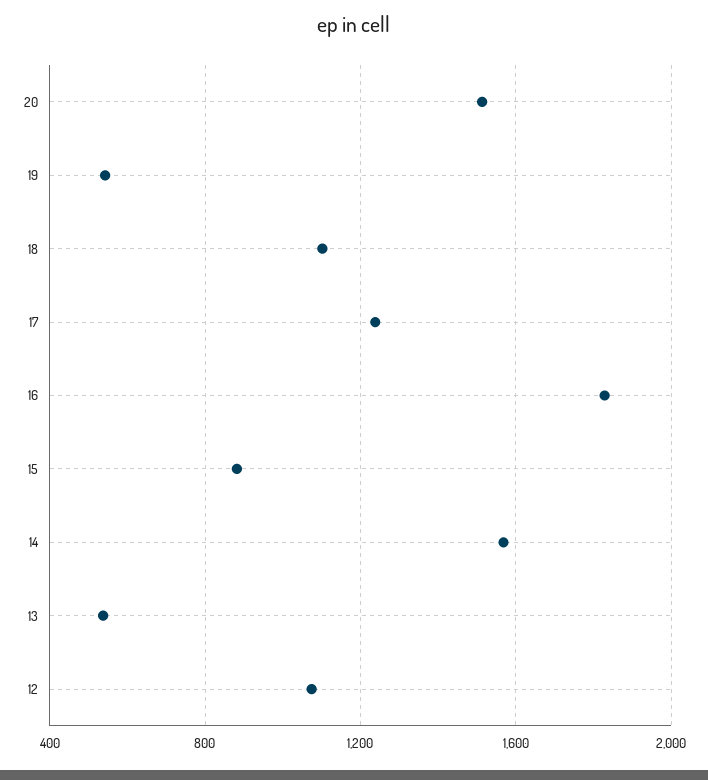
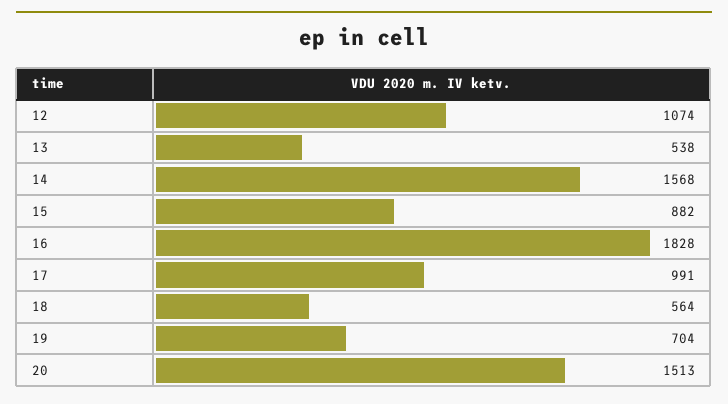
  {
    "20": 1513,
-   "19": 550,
+   "19": 704,
-   "18": 1100,
+   "18": 564,
-   "17": 1250,
+   "17": 991,
    "16": 1828,
    "15": 882,
    "14": 1568,
    "13": 538,
    "12": 1074
  }

